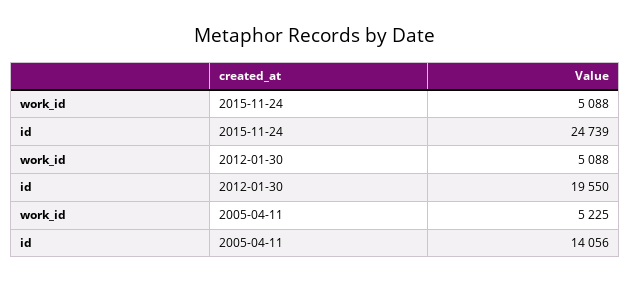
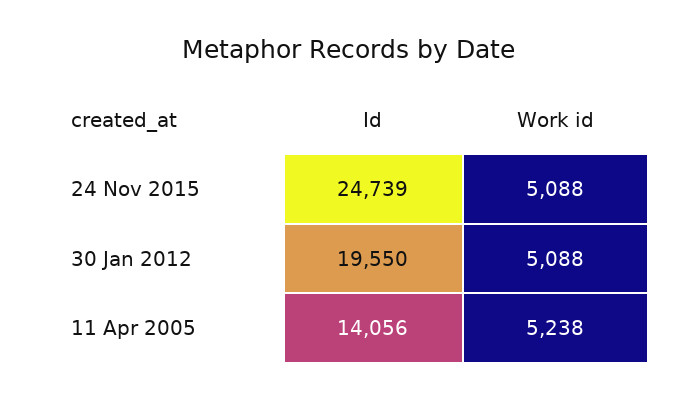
  {
    "work_id": {
      "2015-11-24": 5088,
      "2012-01-30": 5088,
-     "2005-04-11": 5225
+     "2005-04-11": 5238
    },
    "id": {
      "2015-11-24": 24739,
      "2012-01-30": 19550,
      "2005-04-11": 14056
    }
  }

